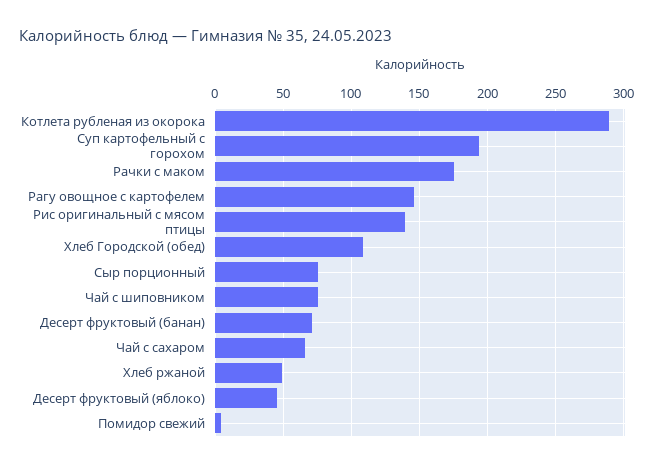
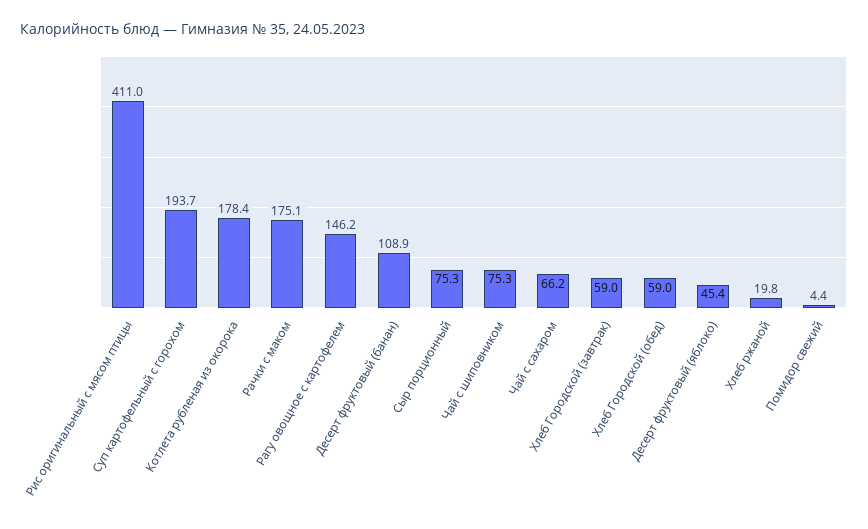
  {
-   "Котлета рубленая из окорока": 290,
+   "Котлета рубленая из окорока": 178.4,
    "Суп картофельный с горохом": 193.7,
    "Рачки с маком": 175.1,
    "Рагу овощное с картофелем": 146.2,
-   "Рис оригинальный с мясом птицы": 140,
+   "Рис оригинальный с мясом птицы": 411,
-   "Хлеб Городской (обед)": 110,
+   "Хлеб Городской (обед)": 59,
    "Сыр порционный": 75.3,
    "Чай с шиповником": 75.3,
-   "Десерт фруктовый (банан)": 70,
+   "Десерт фруктовый (банан)": 108.9,
    "Чай с сахаром": 66.2,
-   "Хлеб ржаной": 50,
+   "Хлеб ржаной": 19.8,
    "Десерт фруктовый (яблоко)": 45.4,
-   "Помидор свежий": 4.4
+   "Помидор свежий": 4.4,
+   "Хлеб Городской (завтрак)": 59
  }

